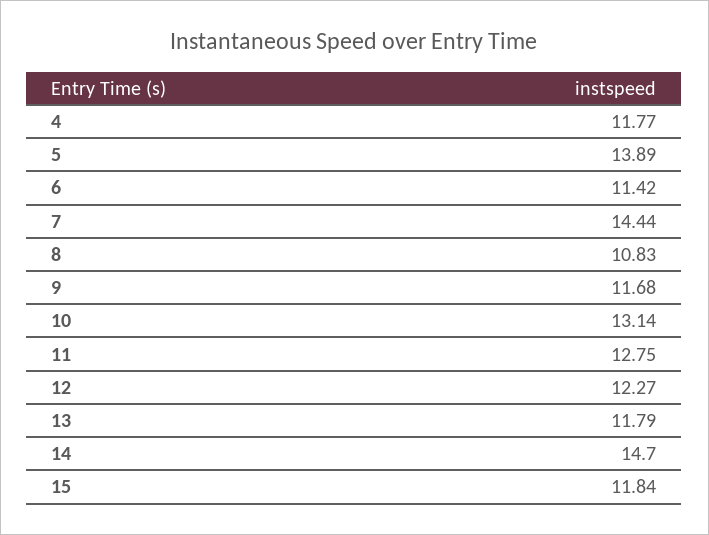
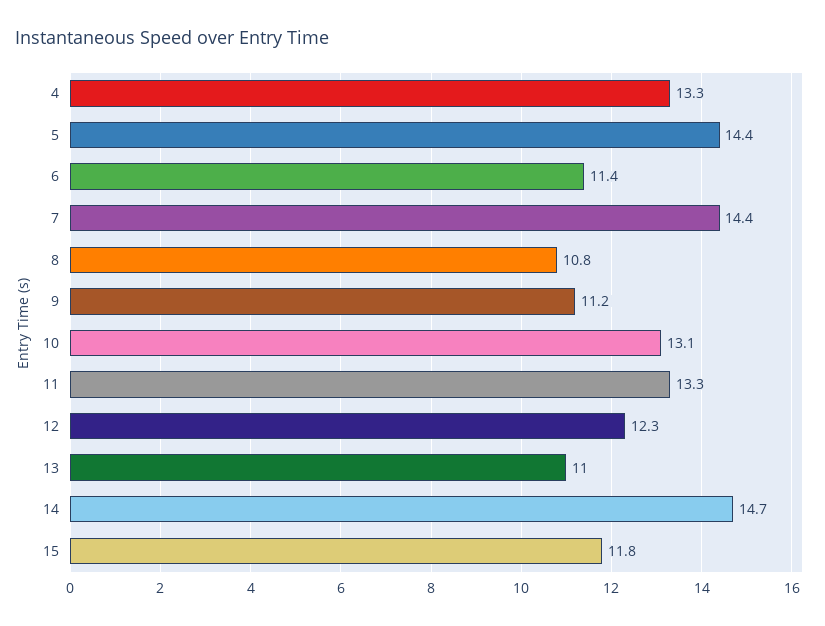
  {
-   "4": 11.77,
+   "4": 13.3,
-   "5": 13.89,
+   "5": 14.4,
    "6": 11.42,
    "7": 14.44,
    "8": 10.83,
-   "9": 11.68,
+   "9": 11.2,
    "10": 13.14,
-   "11": 12.75,
+   "11": 13.3,
    "12": 12.27,
-   "13": 11.79,
+   "13": 11,
    "14": 14.7,
    "15": 11.84
  }

